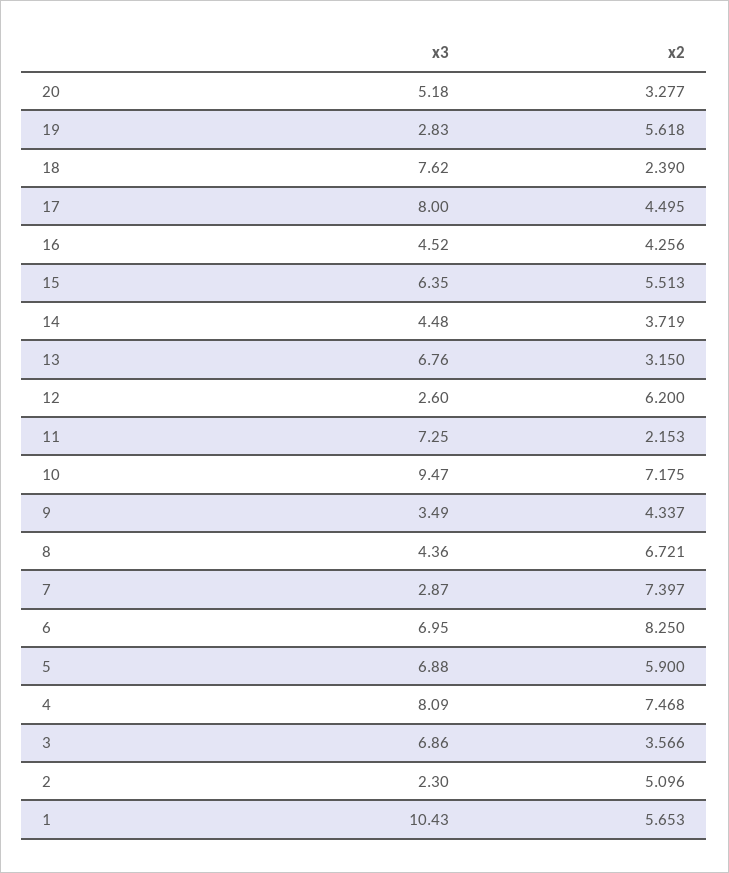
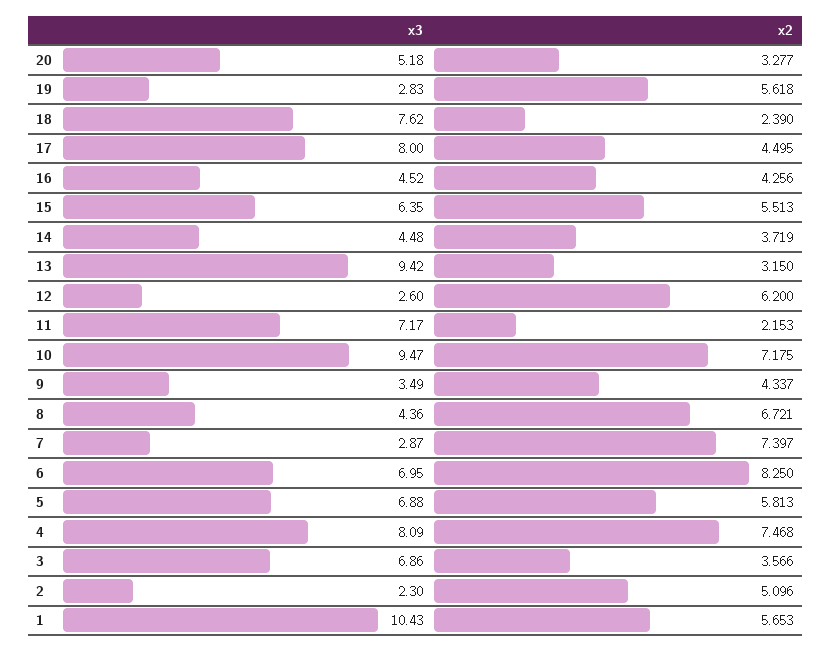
  {
    "x3": {
      "20": 5.18,
      "19": 2.83,
      "18": 7.62,
      "17": 8,
      "16": 4.52,
      "15": 6.35,
      "14": 4.48,
-     "13": 6.76,
+     "13": 9.42,
      "12": 2.6,
-     "11": 7.25,
+     "11": 7.17,
      "10": 9.47,
      "9": 3.49,
      "8": 4.36,
      "7": 2.87,
      "6": 6.95,
      "5": 6.88,
      "4": 8.09,
      "3": 6.86,
      "2": 2.3,
      "1": 10.43
    },
    "x2": {
      "20": 3.277,
      "19": 5.618,
      "18": 2.39,
      "17": 4.495,
      "16": 4.256,
      "15": 5.513,
      "14": 3.719,
      "13": 3.15,
      "12": 6.2,
      "11": 2.153,
      "10": 7.175,
      "9": 4.337,
      "8": 6.721,
      "7": 7.397,
      "6": 8.25,
-     "5": 5.9,
+     "5": 5.813,
      "4": 7.468,
      "3": 3.566,
      "2": 5.096,
      "1": 5.653
    }
  }

